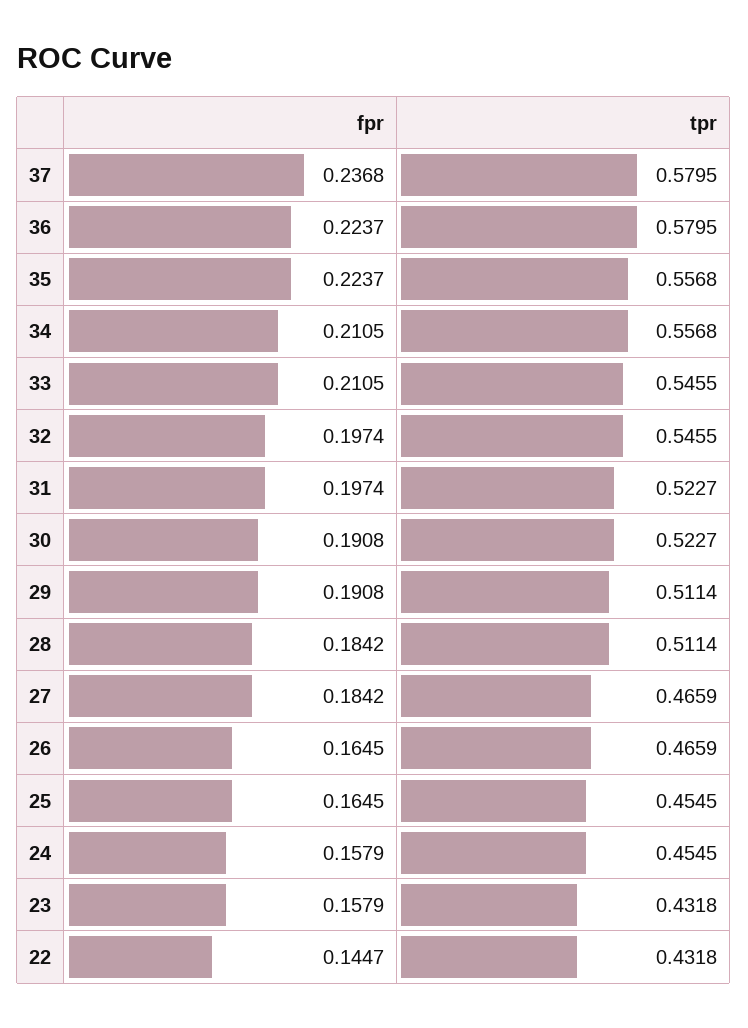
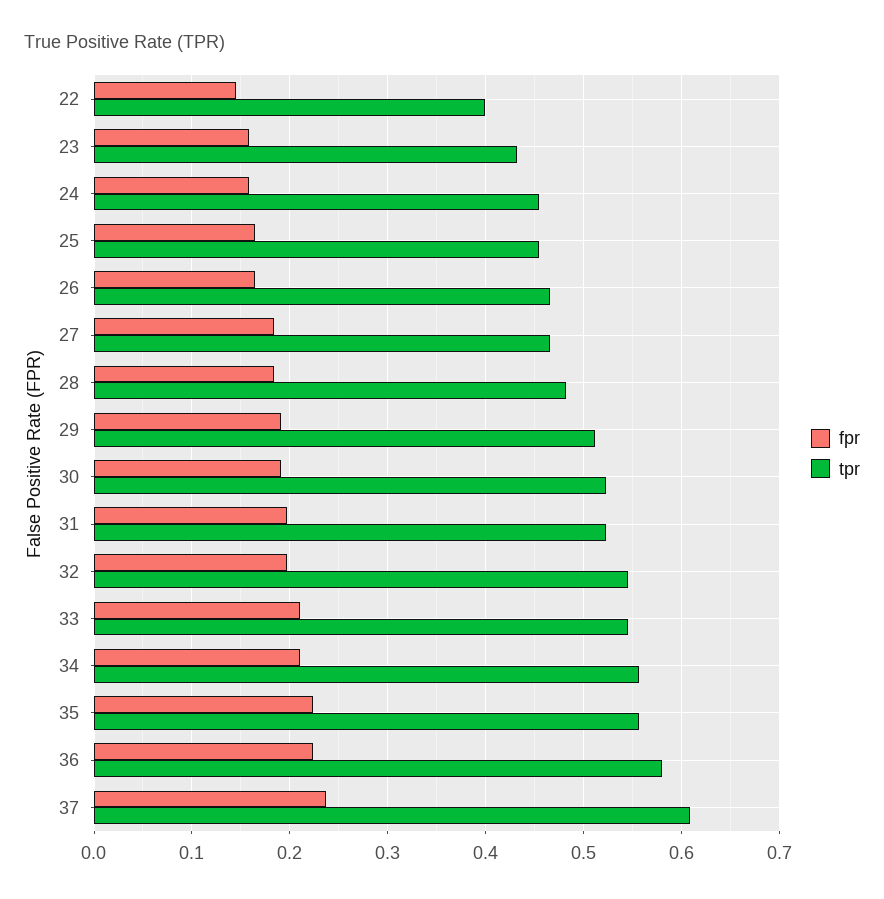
  {
    "fpr": {
      "37": 0.2368,
      "36": 0.2237,
      "35": 0.2237,
      "34": 0.2105,
      "33": 0.2105,
      "32": 0.1974,
      "31": 0.1974,
      "30": 0.1908,
      "29": 0.1908,
      "28": 0.1842,
      "27": 0.1842,
      "26": 0.1645,
      "25": 0.1645,
      "24": 0.1579,
      "23": 0.1579,
      "22": 0.1447
    },
    "tpr": {
-     "37": 0.5795,
+     "37": 0.61,
      "36": 0.5795,
      "35": 0.5568,
      "34": 0.5568,
      "33": 0.5455,
      "32": 0.5455,
      "31": 0.5227,
      "30": 0.5227,
      "29": 0.5114,
-     "28": 0.5114,
+     "28": 0.48,
      "27": 0.4659,
      "26": 0.4659,
      "25": 0.4545,
      "24": 0.4545,
      "23": 0.4318,
-     "22": 0.4318
+     "22": 0.4
    }
  }

